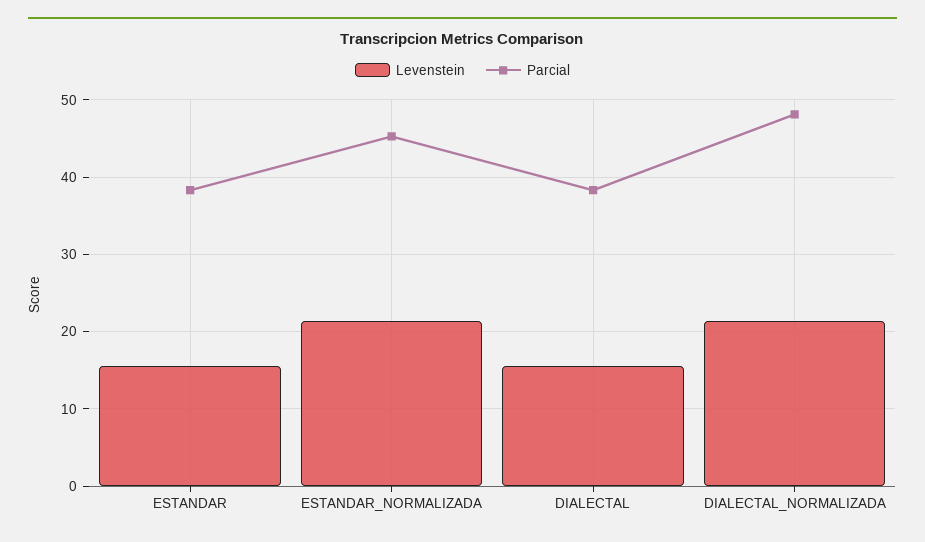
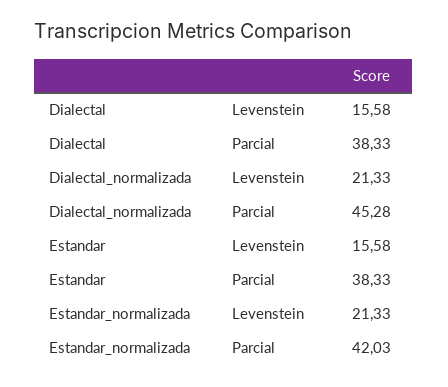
  {
    "Levenstein": {
      "ESTANDAR": 15.58,
      "ESTANDAR_NORMALIZADA": 21.33,
      "DIALECTAL": 15.58,
      "DIALECTAL_NORMALIZADA": 21.33
    },
    "Parcial": {
      "ESTANDAR": 38.33,
-     "ESTANDAR_NORMALIZADA": 45,
+     "ESTANDAR_NORMALIZADA": 42.03,
      "DIALECTAL": 38.33,
-     "DIALECTAL_NORMALIZADA": 48
+     "DIALECTAL_NORMALIZADA": 45.28
    }
  }

